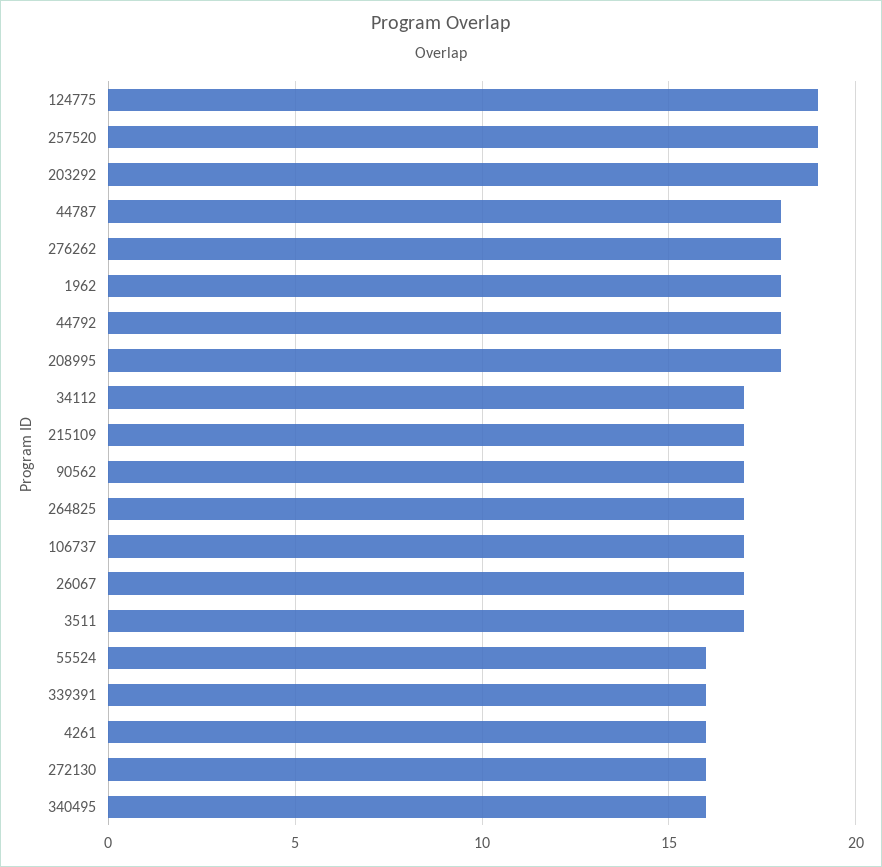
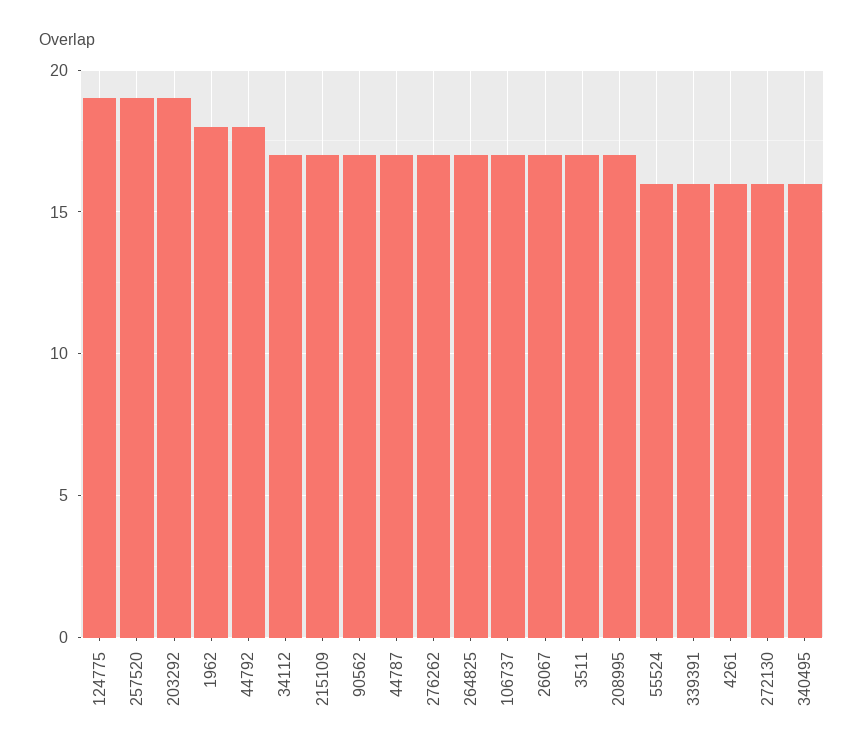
  {
    "124775": 19,
    "257520": 19,
    "203292": 19,
-   "44787": 18,
+   "44787": 17,
-   "276262": 18,
+   "276262": 17,
    "1962": 18,
    "44792": 18,
-   "208995": 18,
+   "208995": 17,
    "34112": 17,
    "215109": 17,
    "90562": 17,
    "264825": 17,
    "106737": 17,
    "26067": 17,
    "3511": 17,
    "55524": 16,
    "339391": 16,
    "4261": 16,
    "272130": 16,
    "340495": 16
  }

